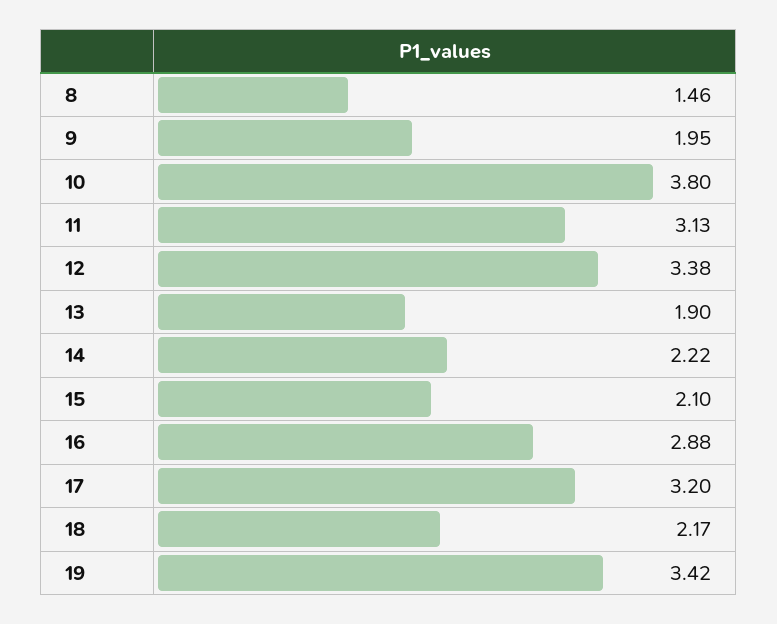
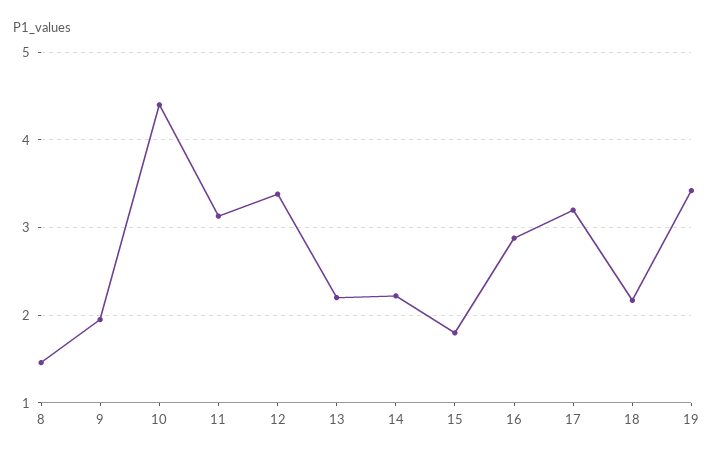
  {
    "8": 1.46,
    "9": 1.95,
-   "10": 3.8,
+   "10": 4.4,
    "11": 3.13,
    "12": 3.38,
-   "13": 1.9,
+   "13": 2.2,
    "14": 2.22,
-   "15": 2.1,
+   "15": 1.8,
    "16": 2.88,
    "17": 3.2,
    "18": 2.17,
    "19": 3.42
  }

